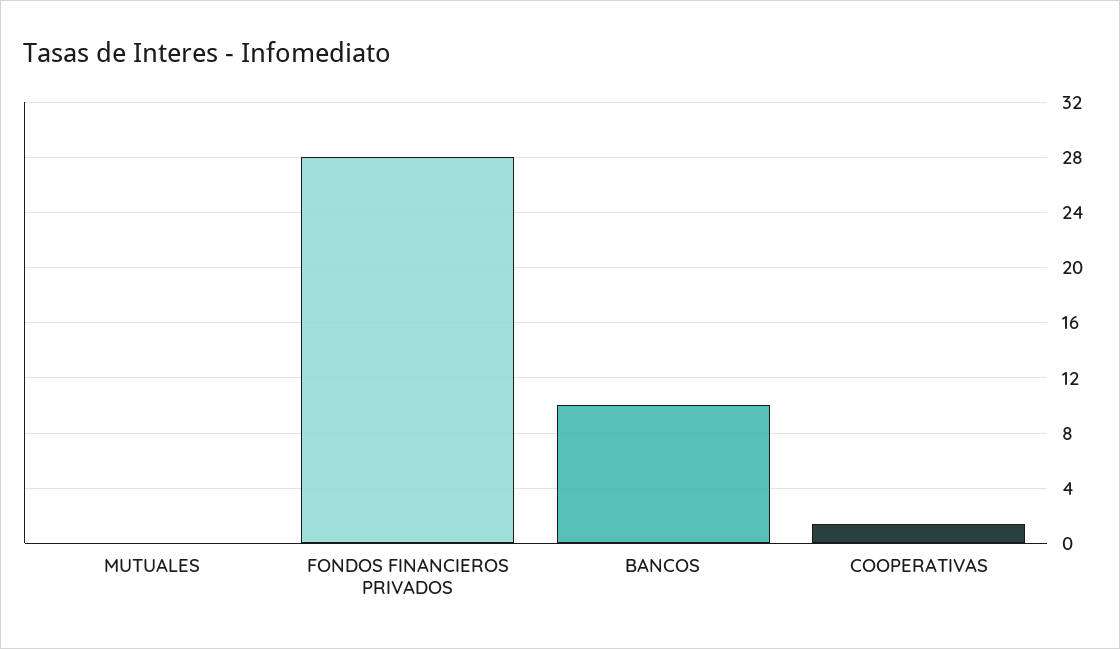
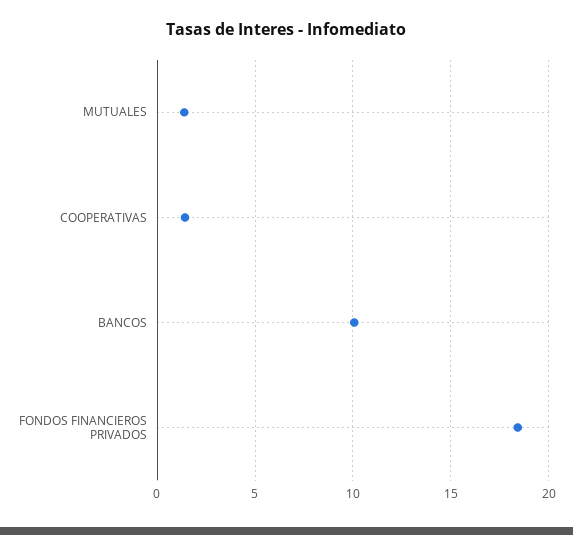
  {
-   "MUTUALES": 0,
+   "MUTUALES": 1.5,
-   "FONDOS FINANCIEROS PRIVADOS": 28,
+   "FONDOS FINANCIEROS PRIVADOS": 18.5,
    "BANCOS": 10,
    "COOPERATIVAS": 1.5
  }

